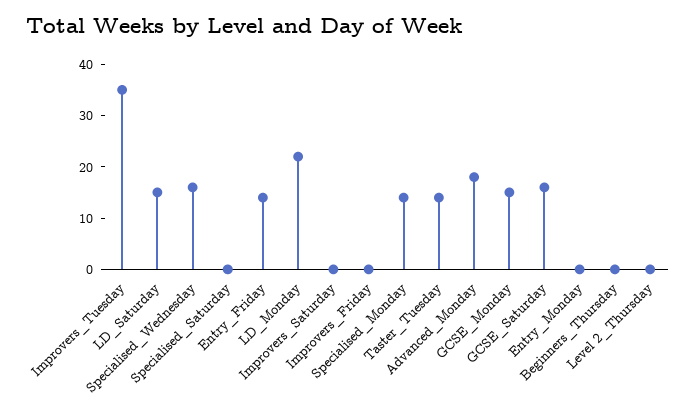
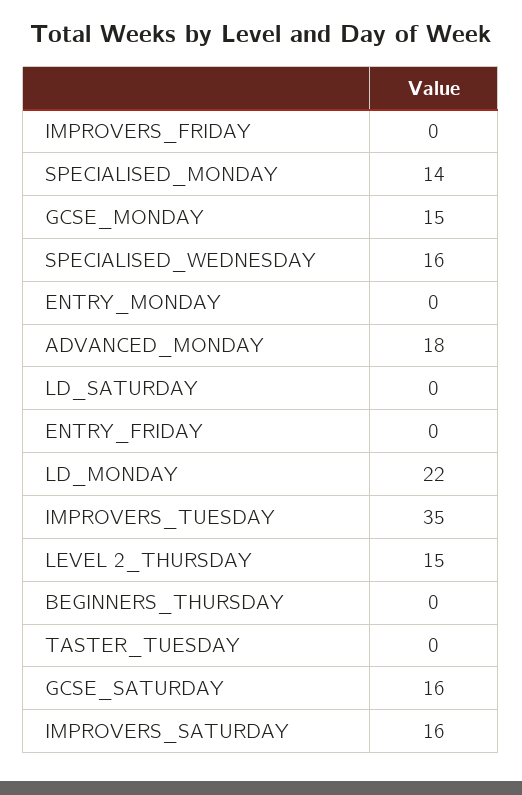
  {
    "Improvers_Tuesday": 35,
-   "LD_Saturday": 15,
+   "LD_Saturday": 0,
    "Specialised_Wednesday": 16,
-   "Specialised_Saturday": 0,
-   "Entry_Friday": 15,
+   "Entry_Friday": 0,
    "LD_Monday": 22,
-   "Improvers_Saturday": 0,
+   "Improvers_Saturday": 16,
    "Improvers_Friday": 0,
    "Specialised_Monday": 14,
-   "Taster_Tuesday": 15,
+   "Taster_Tuesday": 0,
    "Advanced_Monday": 18,
    "GCSE_Monday": 15,
    "GCSE_Saturday": 16,
    "Entry_Monday": 0,
    "Beginners_Thursday": 0,
-   "Level 2_Thursday": 0
+   "Level 2_Thursday": 15
  }

